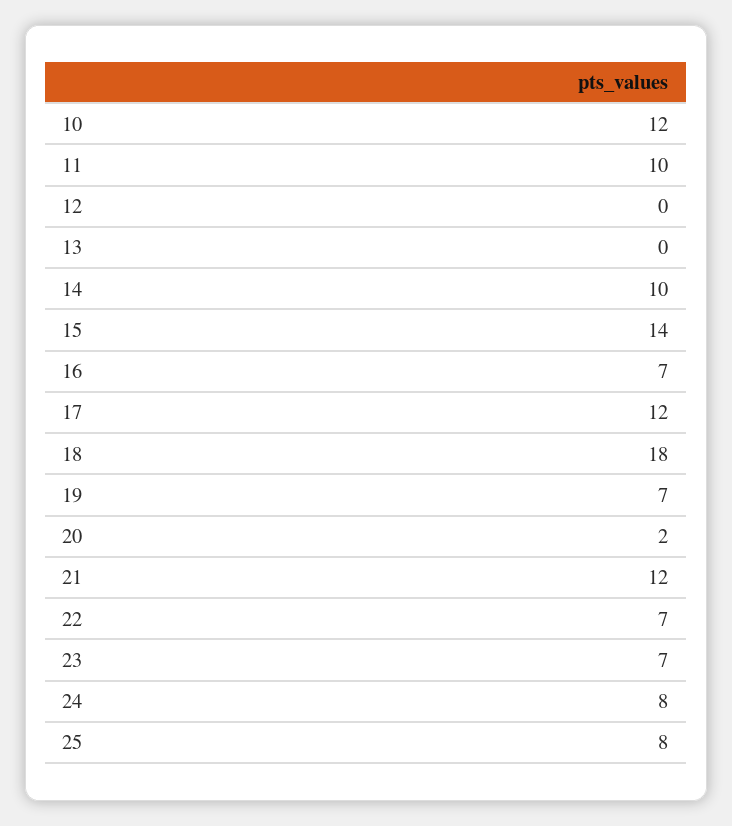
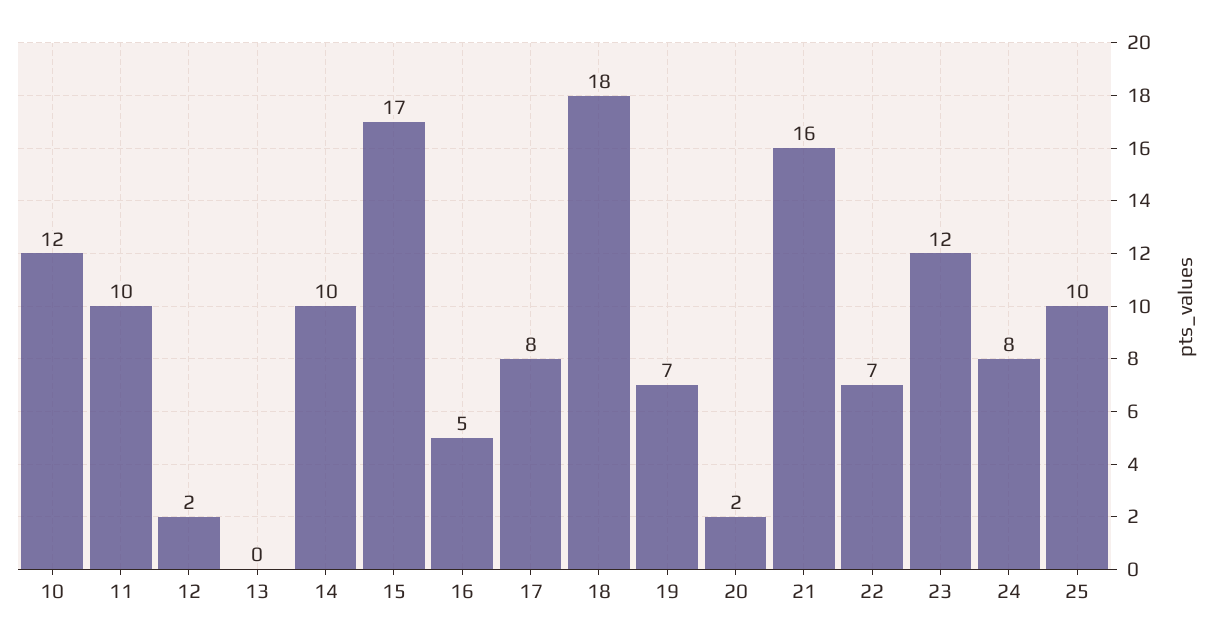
  {
    "10": 12,
    "11": 10,
-   "12": 0,
+   "12": 2,
    "13": 0,
    "14": 10,
-   "15": 14,
+   "15": 17,
-   "16": 7,
+   "16": 5,
-   "17": 12,
+   "17": 8,
    "18": 18,
    "19": 7,
    "20": 2,
-   "21": 12,
+   "21": 16,
    "22": 7,
-   "23": 7,
+   "23": 12,
    "24": 8,
-   "25": 8
+   "25": 10
  }

